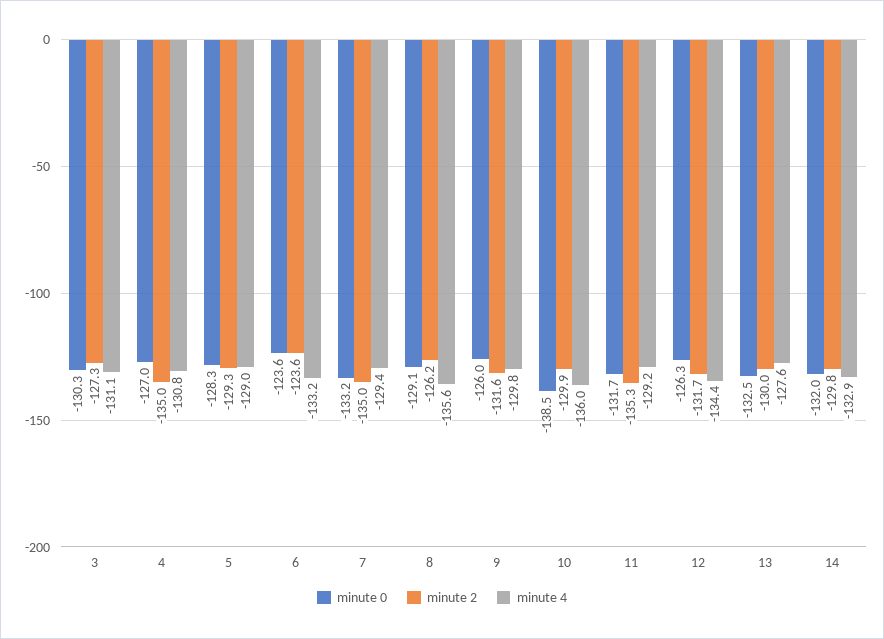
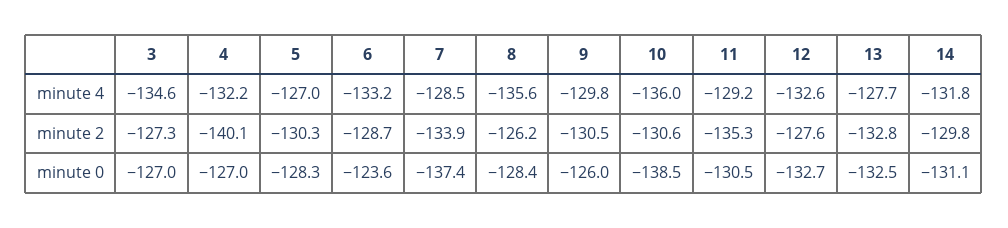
  {
    "minute 0": {
-     "3": -130.3,
+     "3": -127,
      "4": -127,
      "5": -128.3,
      "6": -123.6,
-     "7": -133.2,
+     "7": -137.4,
-     "8": -129.1,
+     "8": -128.4,
      "9": -126,
      "10": -138.5,
-     "11": -131.7,
+     "11": -130.5,
-     "12": -126.3,
+     "12": -132.7,
      "13": -132.5,
-     "14": -132
+     "14": -131.1
    },
    "minute 2": {
      "3": -127.3,
-     "4": -135,
+     "4": -140.1,
-     "5": -129.3,
+     "5": -130.3,
-     "6": -123.6,
+     "6": -128.7,
-     "7": -135,
+     "7": -133.9,
      "8": -126.2,
-     "9": -131.6,
+     "9": -130.5,
-     "10": -129.9,
+     "10": -130.6,
      "11": -135.3,
-     "12": -131.7,
+     "12": -127.6,
-     "13": -130,
+     "13": -132.8,
      "14": -129.8
    },
    "minute 4": {
-     "3": -131.1,
+     "3": -134.6,
-     "4": -130.8,
+     "4": -132.2,
-     "5": -129,
+     "5": -127,
      "6": -133.2,
-     "7": -129.4,
+     "7": -128.5,
      "8": -135.6,
      "9": -129.8,
      "10": -136,
      "11": -129.2,
-     "12": -134.4,
+     "12": -132.6,
-     "13": -127.6,
+     "13": -127.7,
-     "14": -132.9
+     "14": -131.8
    }
  }

